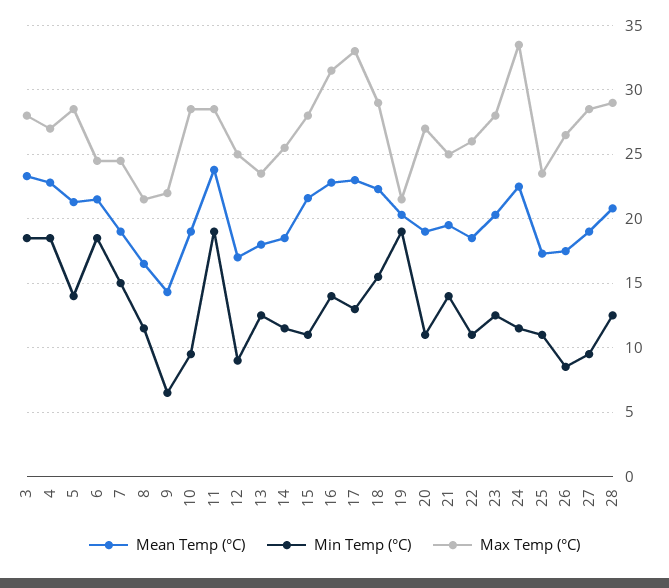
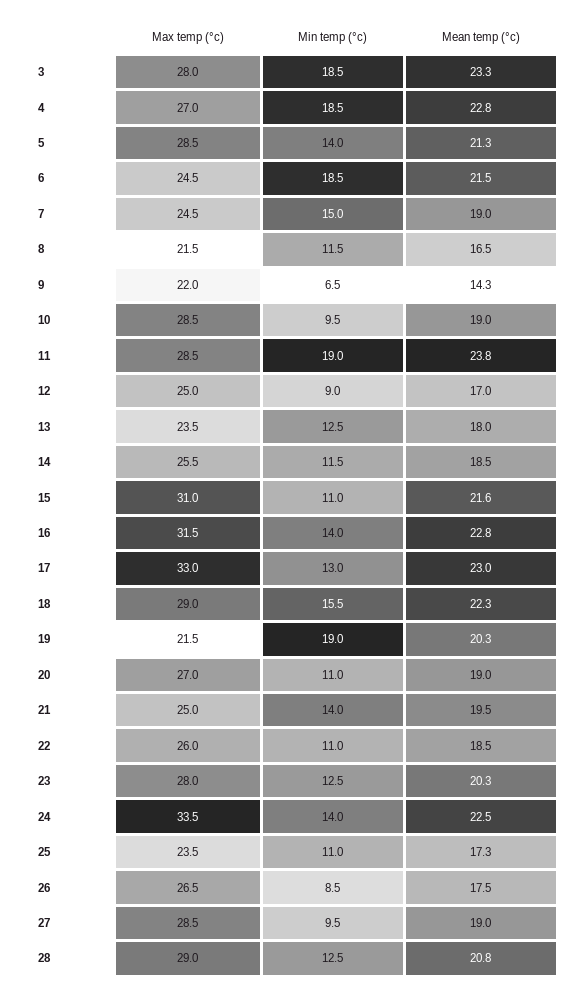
  {
    "Mean Temp (°C)": {
      "3": 23.3,
      "4": 22.8,
      "5": 21.3,
      "6": 21.5,
      "7": 19,
      "8": 16.5,
      "9": 14.3,
      "10": 19,
      "11": 23.8,
      "12": 17,
      "13": 18,
      "14": 18.5,
      "15": 21.6,
      "16": 22.8,
      "17": 23,
      "18": 22.3,
      "19": 20.3,
      "20": 19,
      "21": 19.5,
      "22": 18.5,
      "23": 20.3,
      "24": 22.5,
      "25": 17.3,
      "26": 17.5,
      "27": 19,
      "28": 20.8
    },
    "Min Temp (°C)": {
      "3": 18.5,
      "4": 18.5,
      "5": 14,
      "6": 18.5,
      "7": 15,
      "8": 11.5,
      "9": 6.5,
      "10": 9.5,
      "11": 19,
      "12": 9,
      "13": 12.5,
      "14": 11.5,
      "15": 11,
      "16": 14,
      "17": 13,
      "18": 15.5,
      "19": 19,
      "20": 11,
      "21": 14,
      "22": 11,
      "23": 12.5,
-     "24": 11.5,
+     "24": 14,
      "25": 11,
      "26": 8.5,
      "27": 9.5,
      "28": 12.5
    },
    "Max Temp (°C)": {
      "3": 28,
      "4": 27,
      "5": 28.5,
      "6": 24.5,
      "7": 24.5,
      "8": 21.5,
      "9": 22,
      "10": 28.5,
      "11": 28.5,
      "12": 25,
      "13": 23.5,
      "14": 25.5,
-     "15": 28,
+     "15": 31,
      "16": 31.5,
      "17": 33,
      "18": 29,
      "19": 21.5,
      "20": 27,
      "21": 25,
      "22": 26,
      "23": 28,
      "24": 33.5,
      "25": 23.5,
      "26": 26.5,
      "27": 28.5,
      "28": 29
    }
  }

